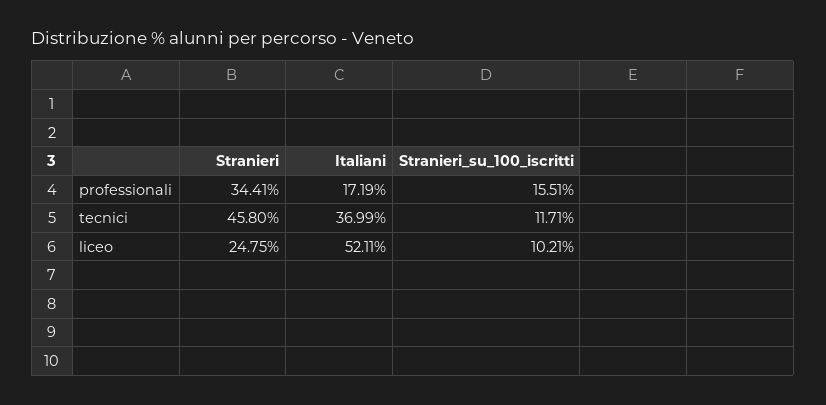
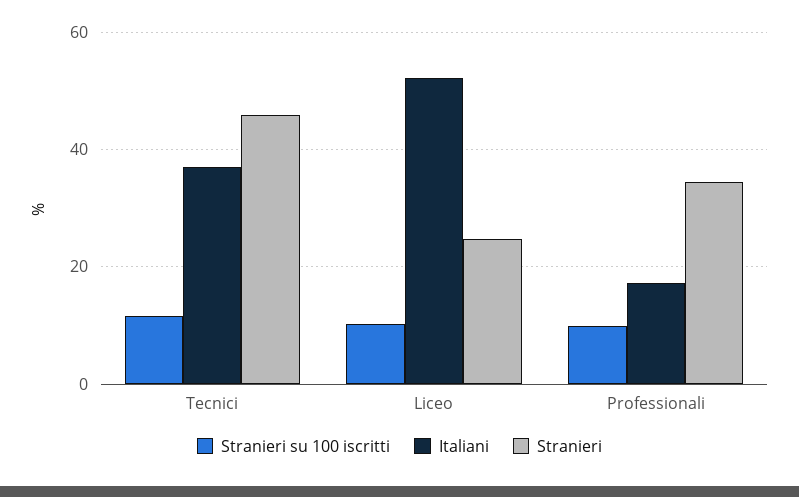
  {
    "Stranieri": {
      "professionali": 34.41,
      "tecnici": 45.8,
      "liceo": 24.75
    },
    "Italiani": {
      "professionali": 17.19,
      "tecnici": 36.99,
      "liceo": 52.11
    },
    "Stranieri_su_100_iscritti": {
-     "professionali": 15.51,
+     "professionali": 10,
      "tecnici": 11.71,
      "liceo": 10.21
    }
  }

